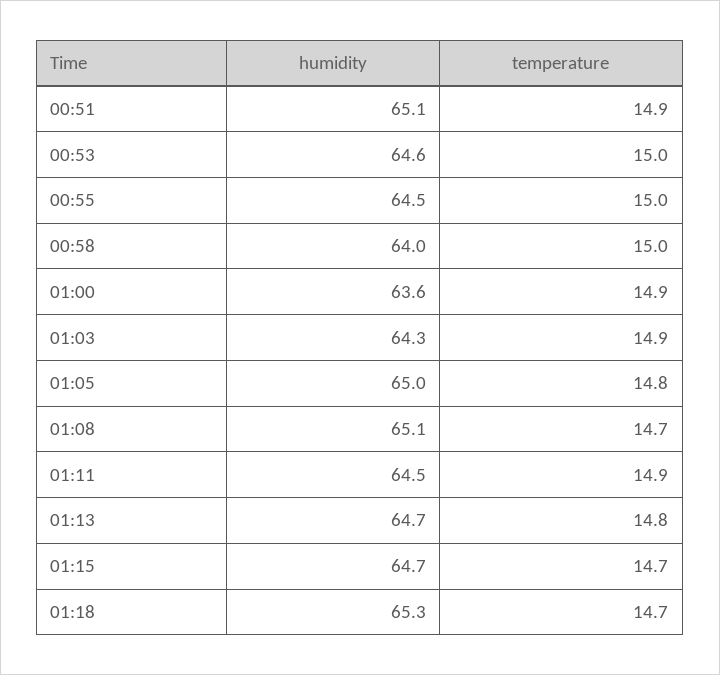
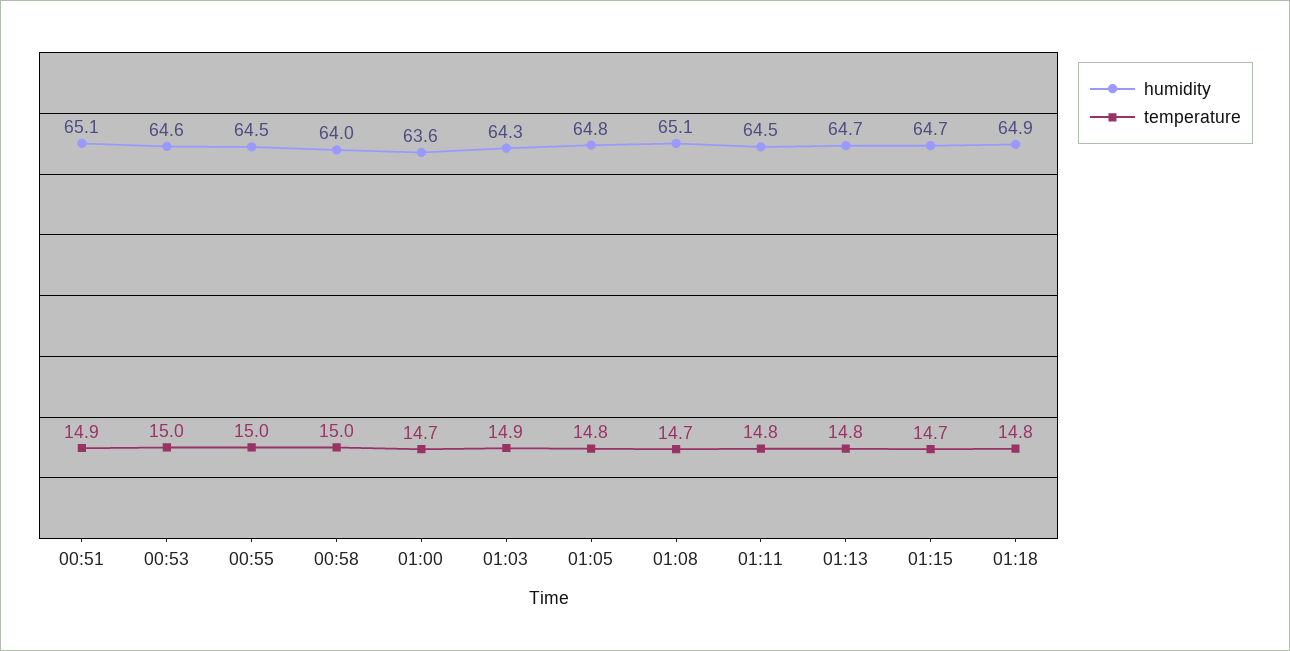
  {
    "humidity": {
      "00:51": 65.1,
      "00:53": 64.6,
      "00:55": 64.5,
      "00:58": 64,
      "01:00": 63.6,
      "01:03": 64.3,
-     "01:05": 65,
+     "01:05": 64.8,
      "01:08": 65.1,
      "01:11": 64.5,
      "01:13": 64.7,
      "01:15": 64.7,
-     "01:18": 65.3
+     "01:18": 64.9
    },
    "temperature": {
      "00:51": 14.9,
      "00:53": 15,
      "00:55": 15,
      "00:58": 15,
-     "01:00": 14.9,
+     "01:00": 14.7,
      "01:03": 14.9,
      "01:05": 14.8,
      "01:08": 14.7,
-     "01:11": 14.9,
+     "01:11": 14.8,
      "01:13": 14.8,
      "01:15": 14.7,
-     "01:18": 14.7
+     "01:18": 14.8
    }
  }

